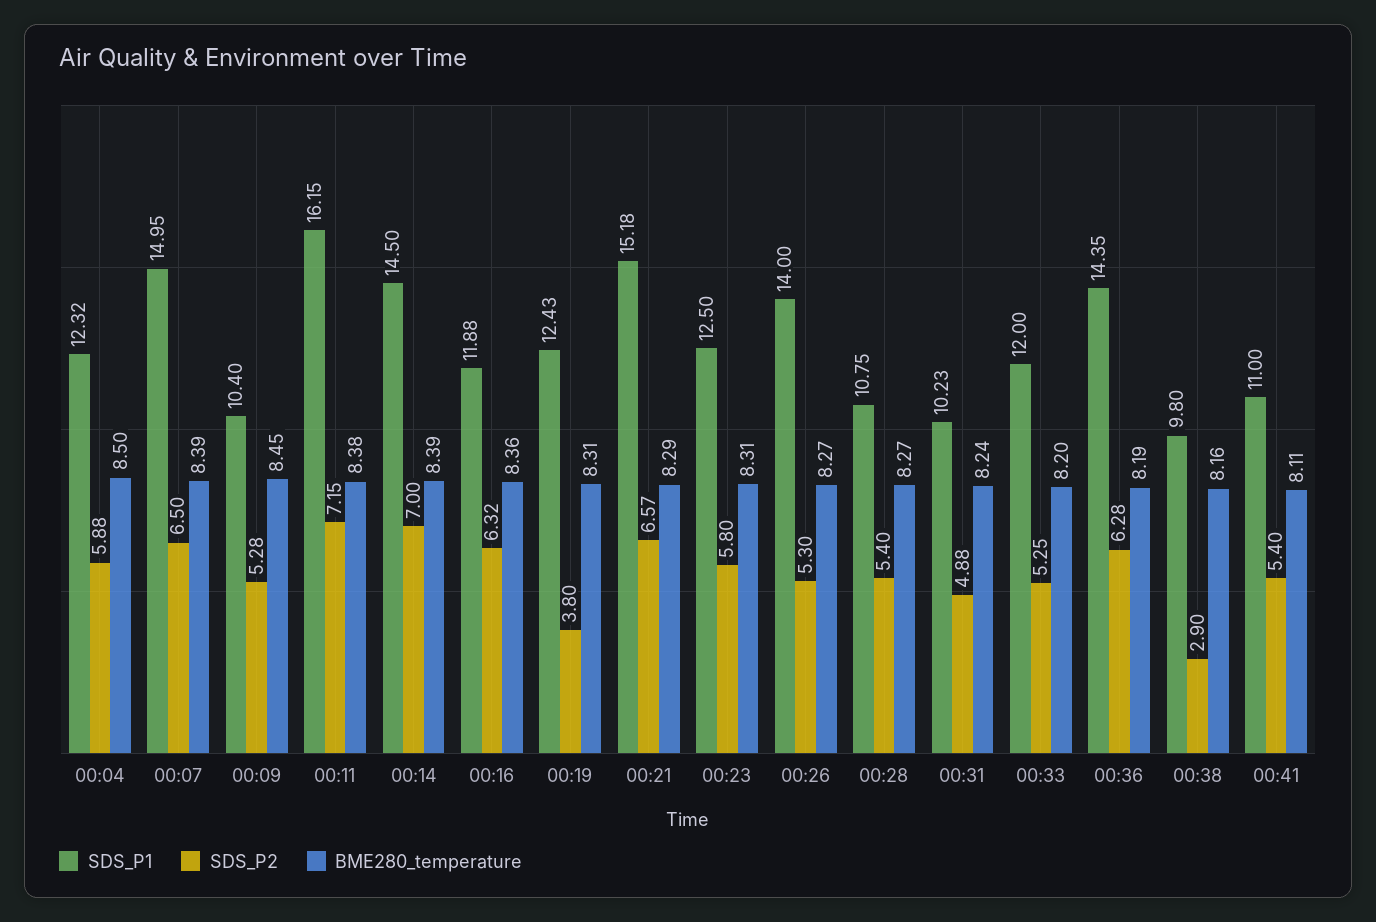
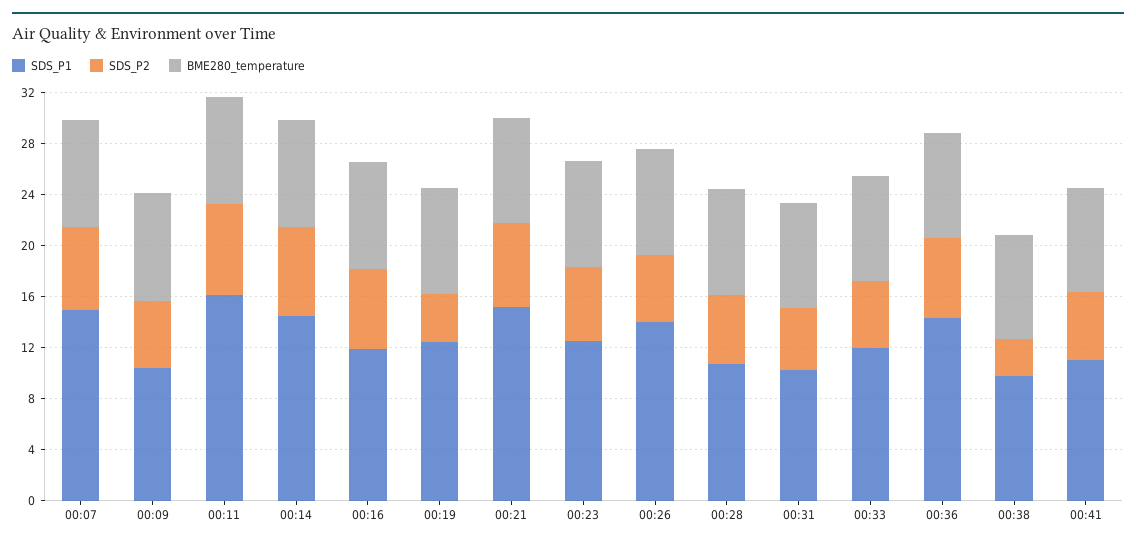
  {
    "SDS_P1": {
-     "00:04": 12.32,
      "00:07": 14.95,
      "00:09": 10.4,
      "00:11": 16.15,
      "00:14": 14.5,
      "00:16": 11.88,
      "00:19": 12.43,
      "00:21": 15.18,
      "00:23": 12.5,
      "00:26": 14,
      "00:28": 10.75,
      "00:31": 10.23,
      "00:33": 12,
      "00:36": 14.35,
      "00:38": 9.8,
      "00:41": 11
    },
    "SDS_P2": {
-     "00:04": 5.88,
      "00:07": 6.5,
      "00:09": 5.28,
      "00:11": 7.15,
      "00:14": 7,
      "00:16": 6.32,
      "00:19": 3.8,
      "00:21": 6.57,
      "00:23": 5.8,
      "00:26": 5.3,
      "00:28": 5.4,
      "00:31": 4.88,
      "00:33": 5.25,
      "00:36": 6.28,
      "00:38": 2.9,
      "00:41": 5.4
    },
    "BME280_temperature": {
-     "00:04": 8.5,
      "00:07": 8.39,
      "00:09": 8.45,
      "00:11": 8.38,
      "00:14": 8.39,
      "00:16": 8.36,
      "00:19": 8.31,
      "00:21": 8.29,
      "00:23": 8.31,
      "00:26": 8.27,
      "00:28": 8.27,
      "00:31": 8.24,
      "00:33": 8.2,
      "00:36": 8.19,
      "00:38": 8.16,
      "00:41": 8.11
    }
  }

